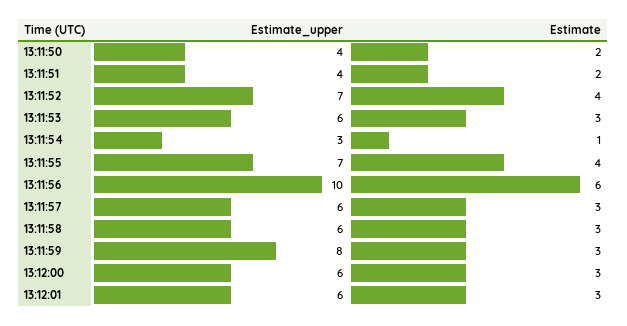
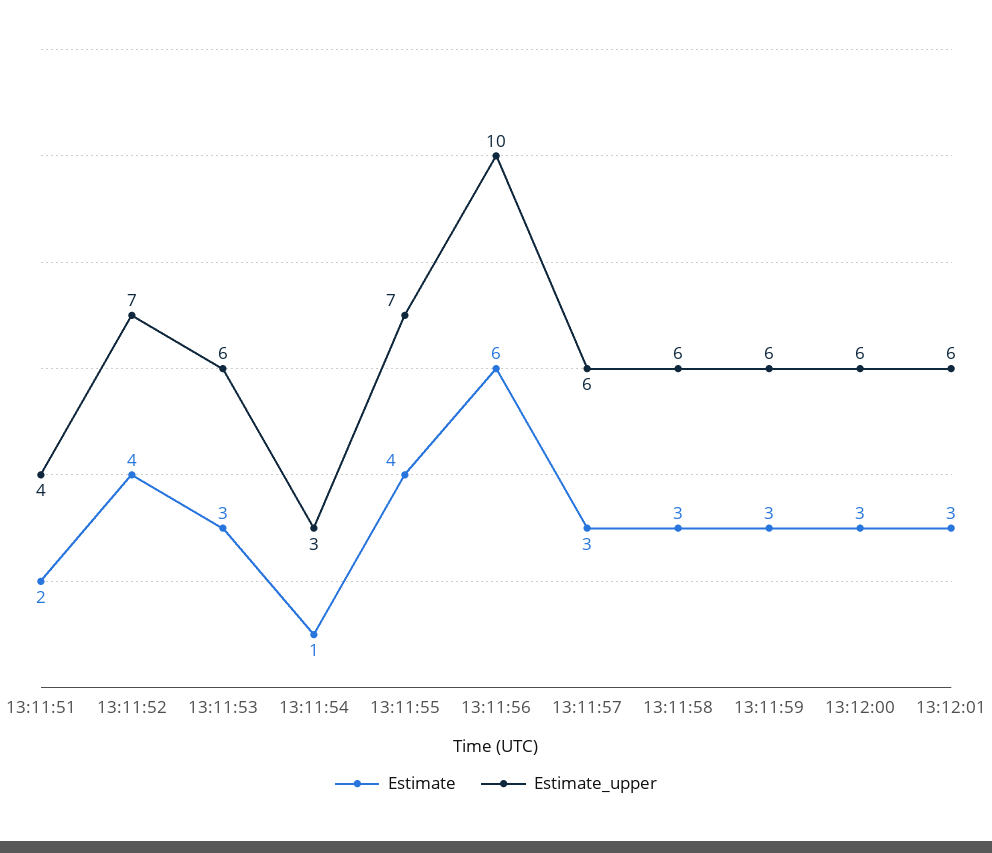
  {
    "Estimate_upper": {
-     "13:11:50": 4,
      "13:11:51": 4,
      "13:11:52": 7,
      "13:11:53": 6,
      "13:11:54": 3,
      "13:11:55": 7,
      "13:11:56": 10,
      "13:11:57": 6,
      "13:11:58": 6,
-     "13:11:59": 8,
+     "13:11:59": 6,
      "13:12:00": 6,
      "13:12:01": 6
    },
    "Estimate": {
-     "13:11:50": 2,
      "13:11:51": 2,
      "13:11:52": 4,
      "13:11:53": 3,
      "13:11:54": 1,
      "13:11:55": 4,
      "13:11:56": 6,
      "13:11:57": 3,
      "13:11:58": 3,
      "13:11:59": 3,
      "13:12:00": 3,
      "13:12:01": 3
    }
  }

